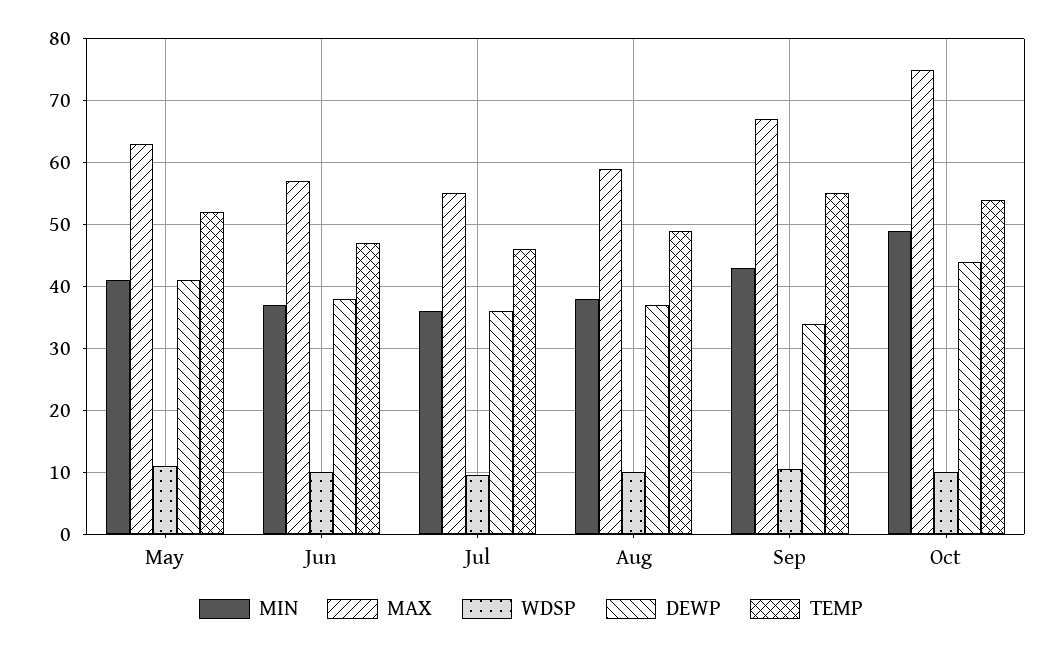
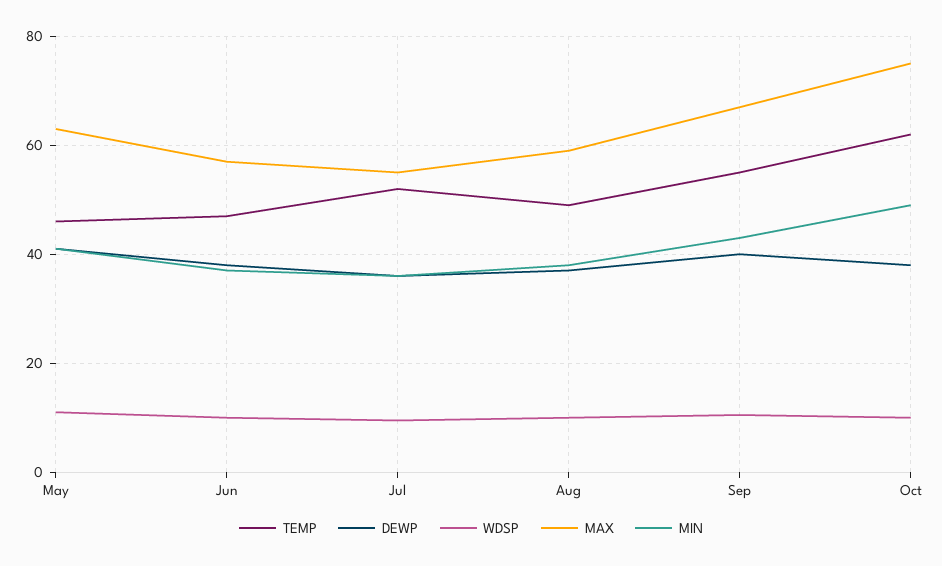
  {
    "MIN": {
      "May": 41,
      "Jun": 37,
      "Jul": 36,
      "Aug": 38,
      "Sep": 43,
      "Oct": 49
    },
    "MAX": {
      "May": 63,
      "Jun": 57,
      "Jul": 55,
      "Aug": 59,
      "Sep": 67,
      "Oct": 75
    },
    "WDSP": {
      "May": 11,
      "Jun": 10,
      "Jul": 10,
      "Aug": 10,
      "Sep": 11,
      "Oct": 10
    },
    "DEWP": {
      "May": 41,
      "Jun": 38,
      "Jul": 36,
      "Aug": 37,
-     "Sep": 34,
+     "Sep": 40,
-     "Oct": 44
+     "Oct": 38
    },
    "TEMP": {
-     "May": 52,
+     "May": 46,
      "Jun": 47,
-     "Jul": 46,
+     "Jul": 52,
      "Aug": 49,
      "Sep": 55,
-     "Oct": 54
+     "Oct": 62
    }
  }

